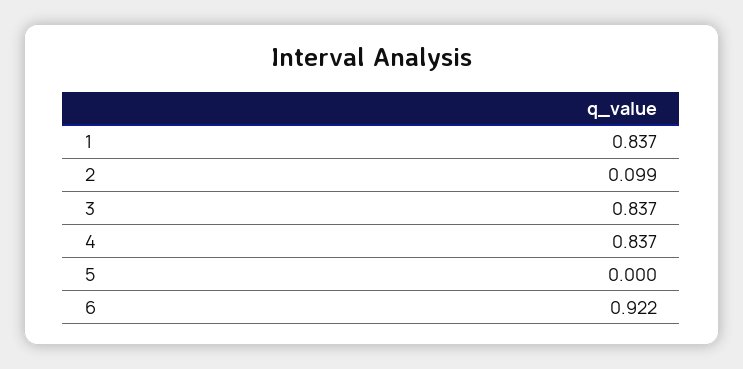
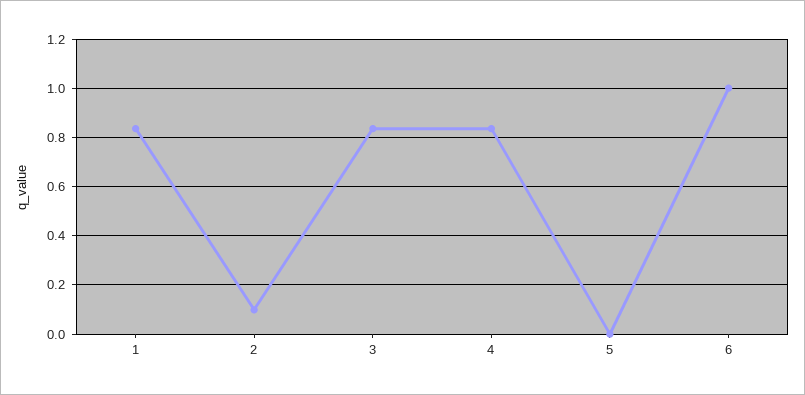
  {
    "1": 0.837,
    "2": 0.099,
    "3": 0.837,
    "4": 0.837,
    "5": 0,
-   "6": 0.922
+   "6": 1
  }

